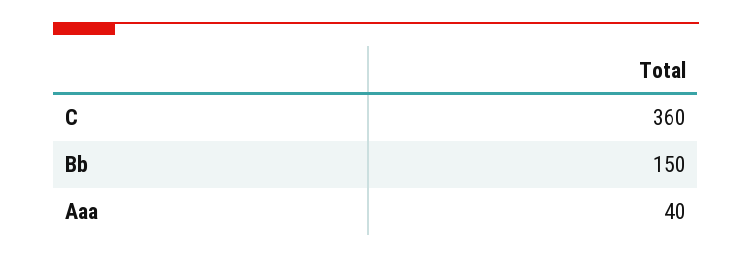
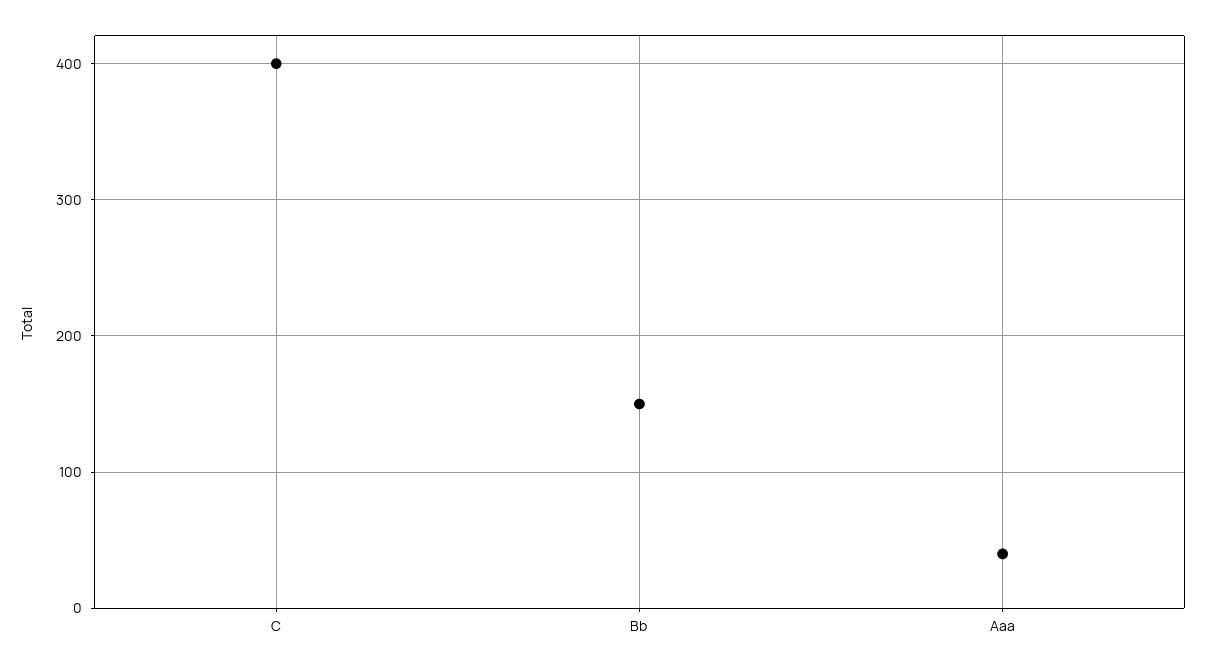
  {
-   "C": 360,
+   "C": 400,
    "Bb": 150,
    "Aaa": 40
  }

